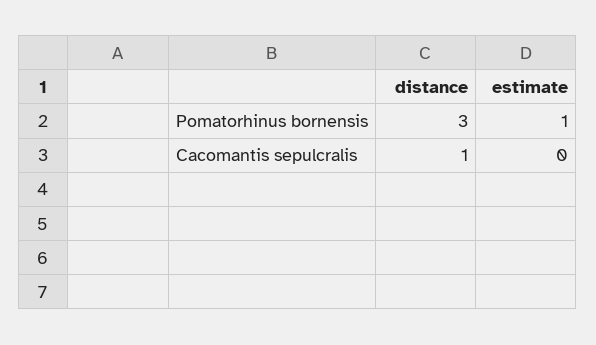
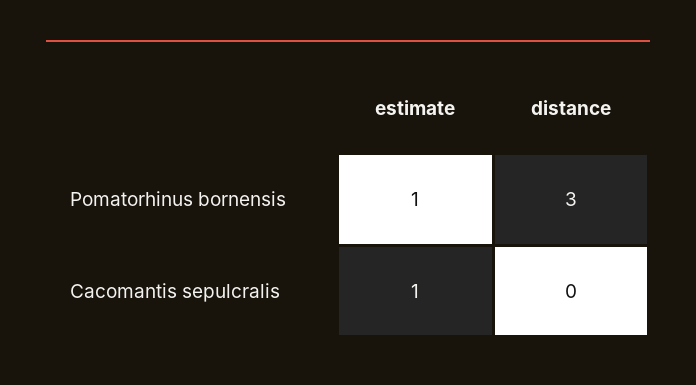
  {
    "distance": {
      "Pomatorhinus bornensis": 3,
-     "Cacomantis sepulcralis": 1
+     "Cacomantis sepulcralis": 0
    },
    "estimate": {
      "Pomatorhinus bornensis": 1,
-     "Cacomantis sepulcralis": 0
+     "Cacomantis sepulcralis": 1
    }
  }

